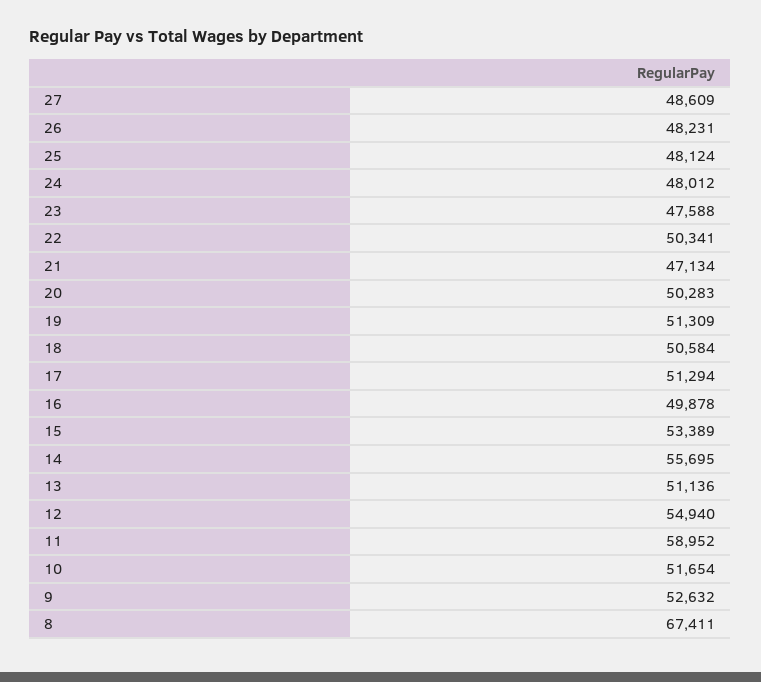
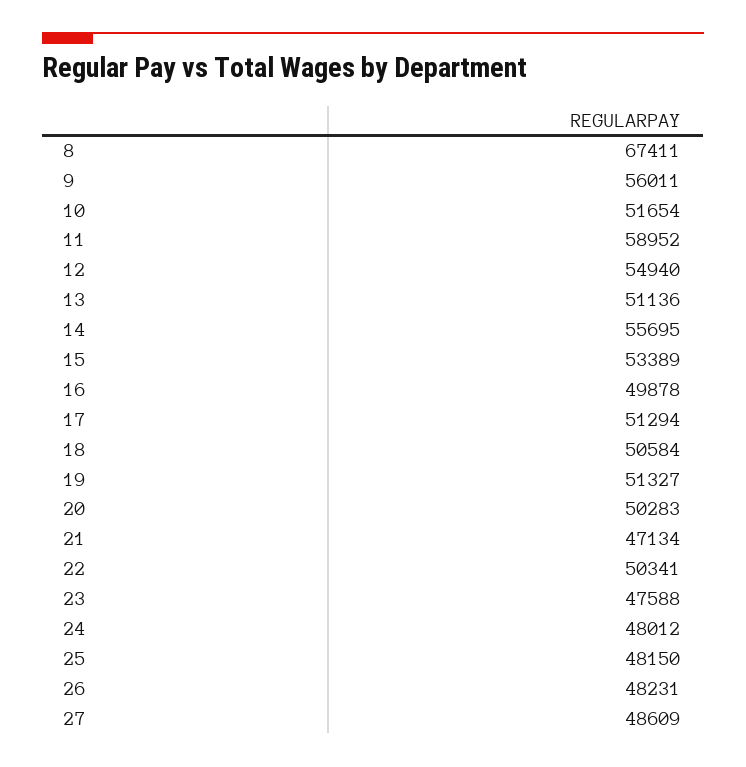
  {
    "27": 48609,
    "26": 48231,
-   "25": 48124,
+   "25": 48150,
    "24": 48012,
    "23": 47588,
    "22": 50341,
    "21": 47134,
    "20": 50283,
-   "19": 51309,
+   "19": 51327,
    "18": 50584,
    "17": 51294,
    "16": 49878,
    "15": 53389,
    "14": 55695,
    "13": 51136,
    "12": 54940,
    "11": 58952,
    "10": 51654,
-   "9": 52632,
+   "9": 56011,
    "8": 67411
  }

